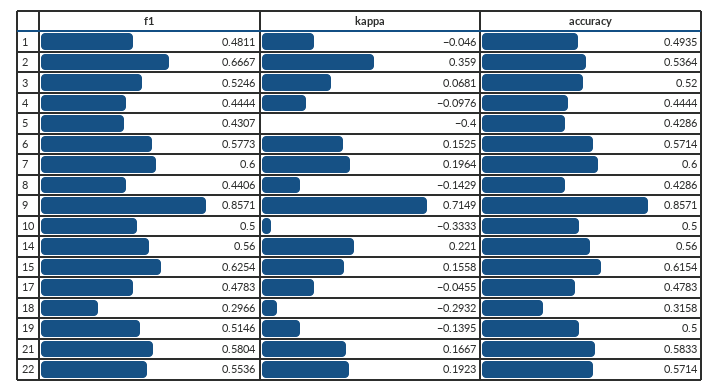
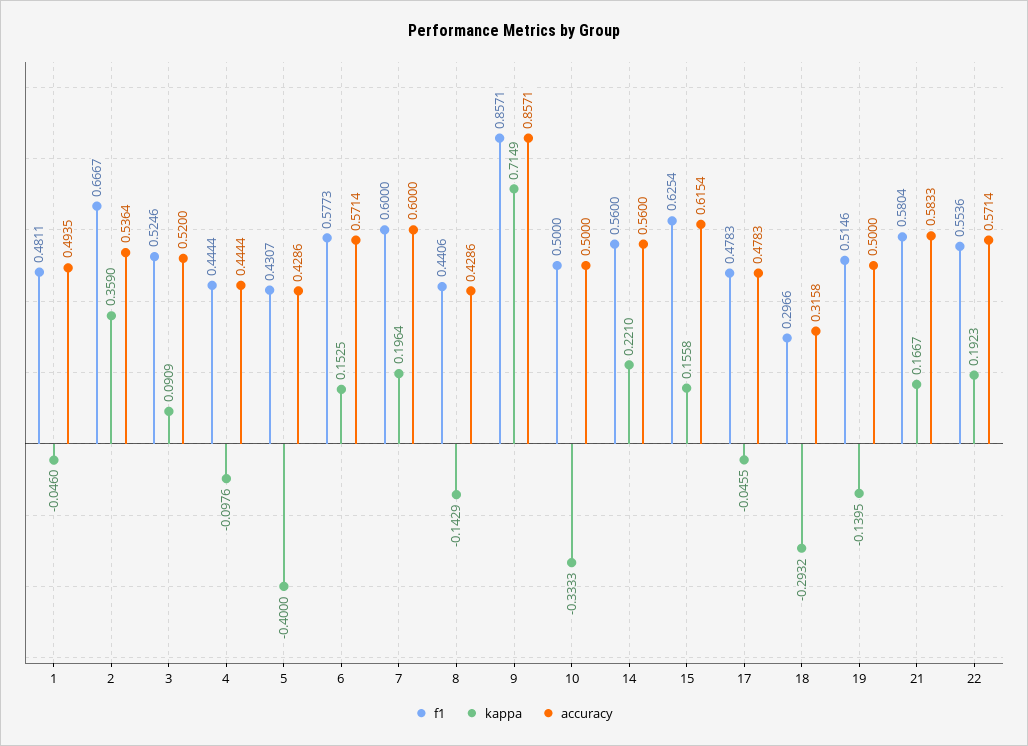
  {
    "f1": {
      "1": 0.4811,
      "2": 0.6667,
      "3": 0.5246,
      "4": 0.4444,
      "5": 0.4307,
      "6": 0.5773,
      "7": 0.6,
      "8": 0.4406,
      "9": 0.8571,
      "10": 0.5,
      "14": 0.56,
      "15": 0.6254,
      "17": 0.4783,
      "18": 0.2966,
      "19": 0.5146,
      "21": 0.5804,
      "22": 0.5536
    },
    "kappa": {
      "1": -0.046,
      "2": 0.359,
-     "3": 0.0681,
+     "3": 0.0909,
      "4": -0.0976,
      "5": -0.4,
      "6": 0.1525,
      "7": 0.1964,
      "8": -0.1429,
      "9": 0.7149,
      "10": -0.3333,
      "14": 0.221,
      "15": 0.1558,
      "17": -0.0455,
      "18": -0.2932,
      "19": -0.1395,
      "21": 0.1667,
      "22": 0.1923
    },
    "accuracy": {
      "1": 0.4935,
      "2": 0.5364,
      "3": 0.52,
      "4": 0.4444,
      "5": 0.4286,
      "6": 0.5714,
      "7": 0.6,
      "8": 0.4286,
      "9": 0.8571,
      "10": 0.5,
      "14": 0.56,
      "15": 0.6154,
      "17": 0.4783,
      "18": 0.3158,
      "19": 0.5,
      "21": 0.5833,
      "22": 0.5714
    }
  }

